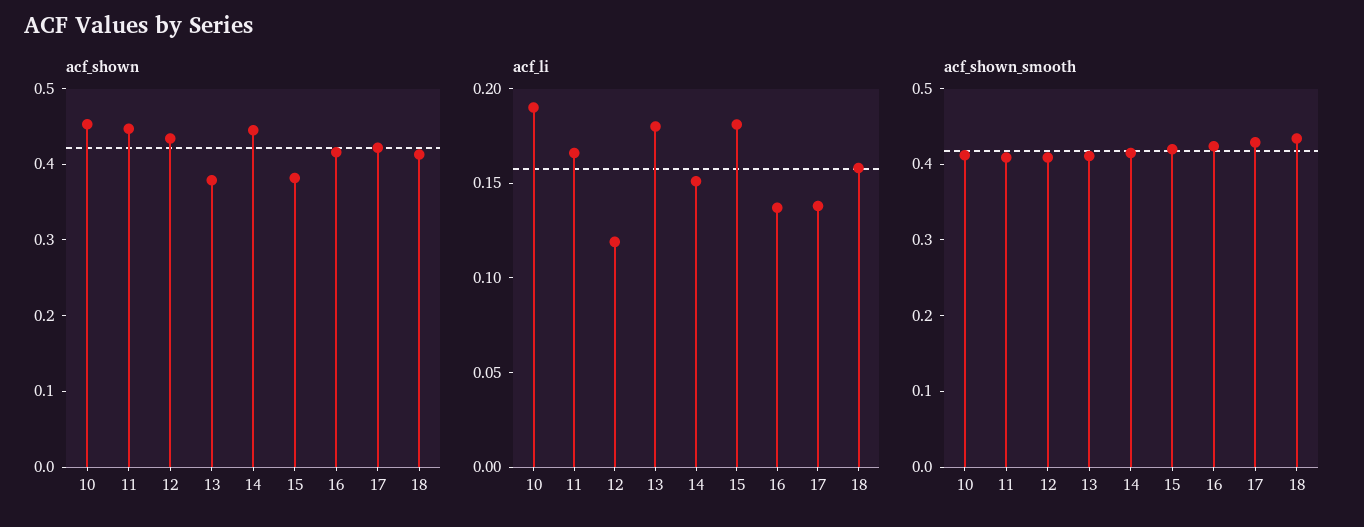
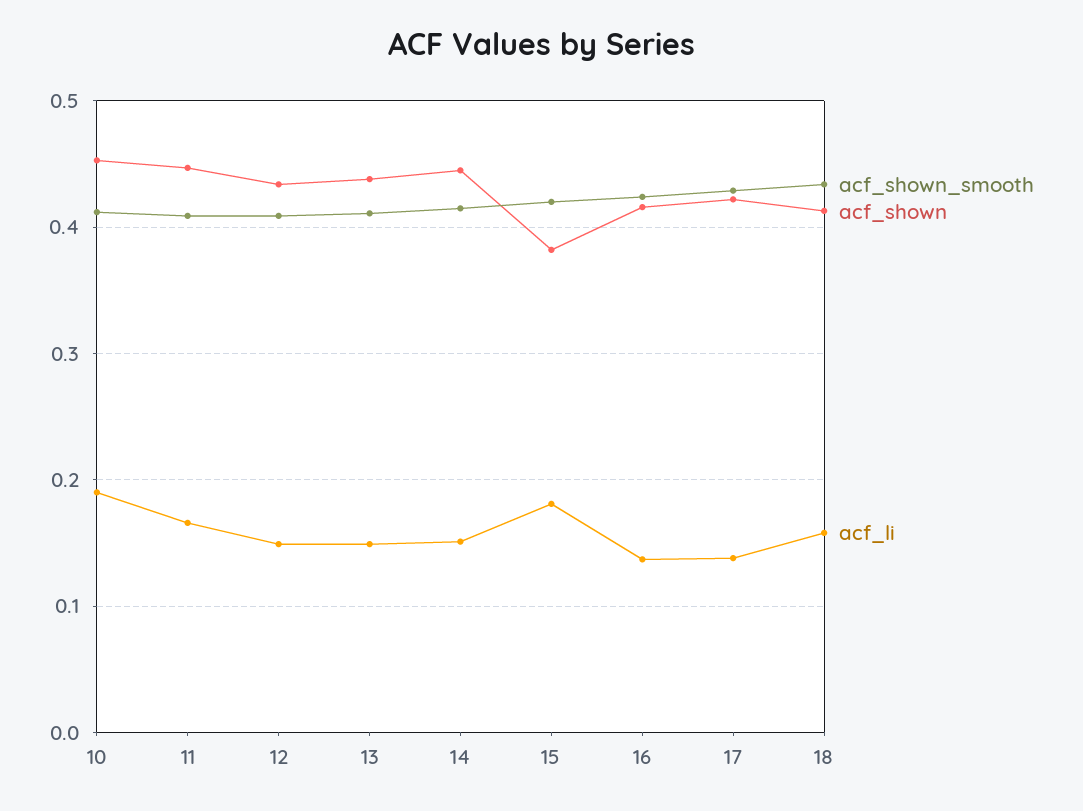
  {
    "acf_shown": {
      "10": 0.45,
      "11": 0.45,
      "12": 0.43,
-     "13": 0.38,
+     "13": 0.44,
      "14": 0.45,
      "15": 0.38,
      "16": 0.42,
      "17": 0.42,
      "18": 0.41
    },
    "acf_li": {
      "10": 0.19,
      "11": 0.17,
-     "12": 0.12,
+     "12": 0.15,
-     "13": 0.18,
+     "13": 0.15,
      "14": 0.15,
      "15": 0.18,
      "16": 0.14,
      "17": 0.14,
      "18": 0.16
    },
    "acf_shown_smooth": {
      "10": 0.41,
      "11": 0.41,
      "12": 0.41,
      "13": 0.41,
      "14": 0.42,
      "15": 0.42,
      "16": 0.42,
      "17": 0.43,
      "18": 0.43
    }
  }

